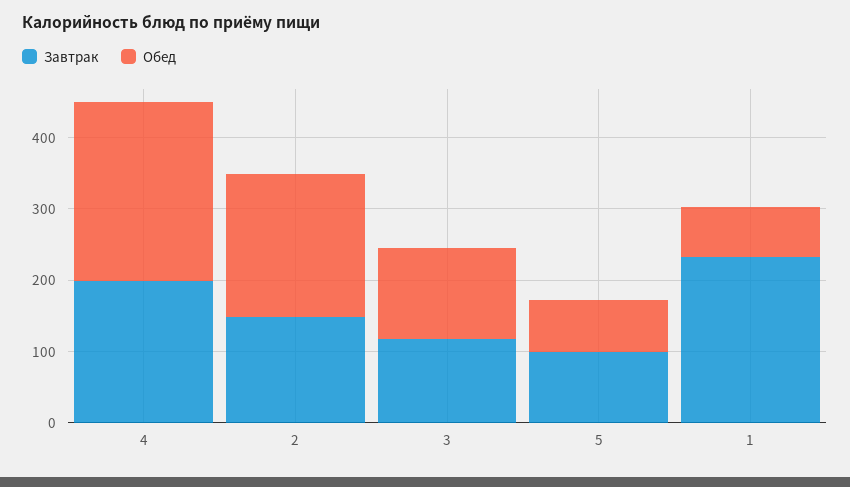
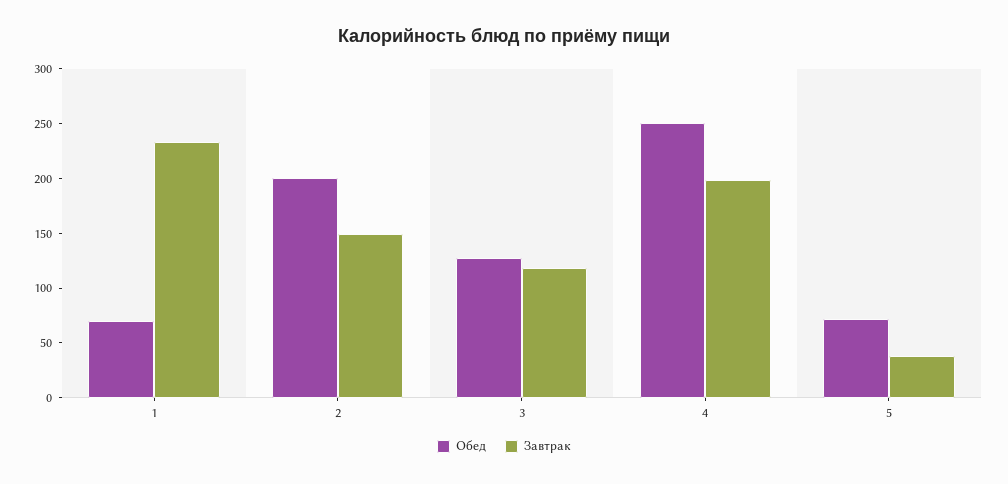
  {
    "Завтрак": {
      "4": 200,
      "2": 150,
      "3": 120,
-     "5": 100,
+     "5": 40,
      "1": 230
    },
    "Обед": {
      "4": 250,
      "2": 200,
      "3": 130,
      "5": 70,
      "1": 70
    }
  }

